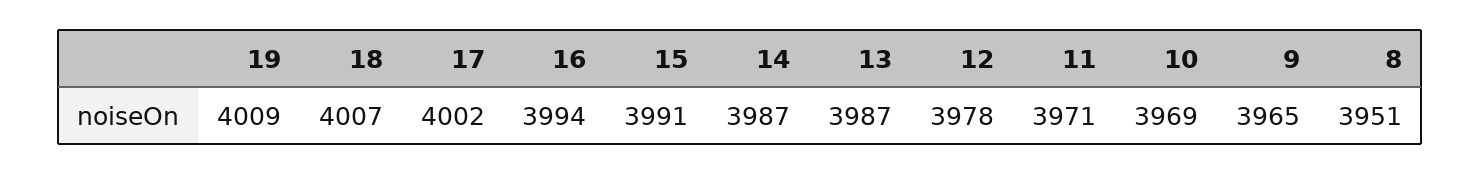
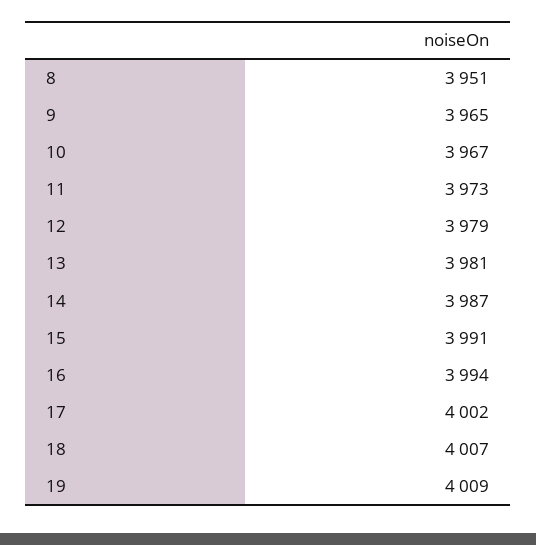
  {
    "19": 4009,
    "18": 4007,
    "17": 4002,
    "16": 3994,
    "15": 3991,
    "14": 3987,
-   "13": 3987,
+   "13": 3981,
-   "12": 3978,
+   "12": 3979,
-   "11": 3971,
+   "11": 3973,
-   "10": 3969,
+   "10": 3967,
    "9": 3965,
    "8": 3951
  }

